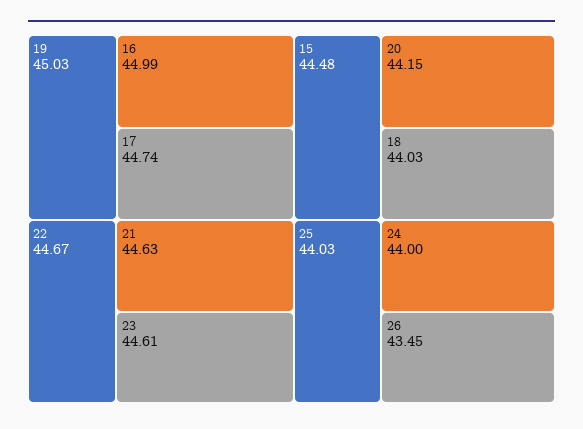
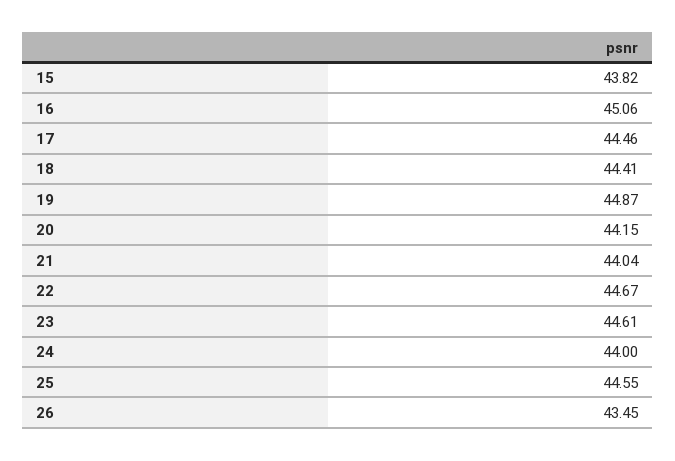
  {
-   "19": 45.03,
+   "19": 44.87,
-   "16": 44.99,
+   "16": 45.06,
-   "17": 44.74,
+   "17": 44.46,
    "22": 44.67,
-   "21": 44.63,
+   "21": 44.04,
    "23": 44.61,
-   "15": 44.48,
+   "15": 43.82,
    "20": 44.15,
-   "18": 44.03,
+   "18": 44.41,
-   "25": 44.03,
+   "25": 44.55,
    "24": 44,
    "26": 43.45
  }

